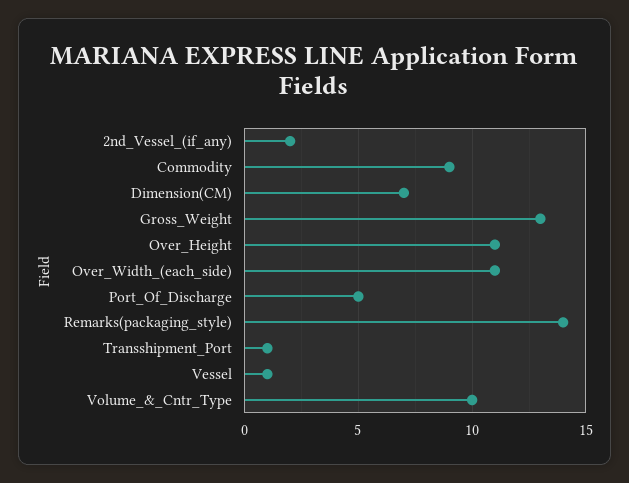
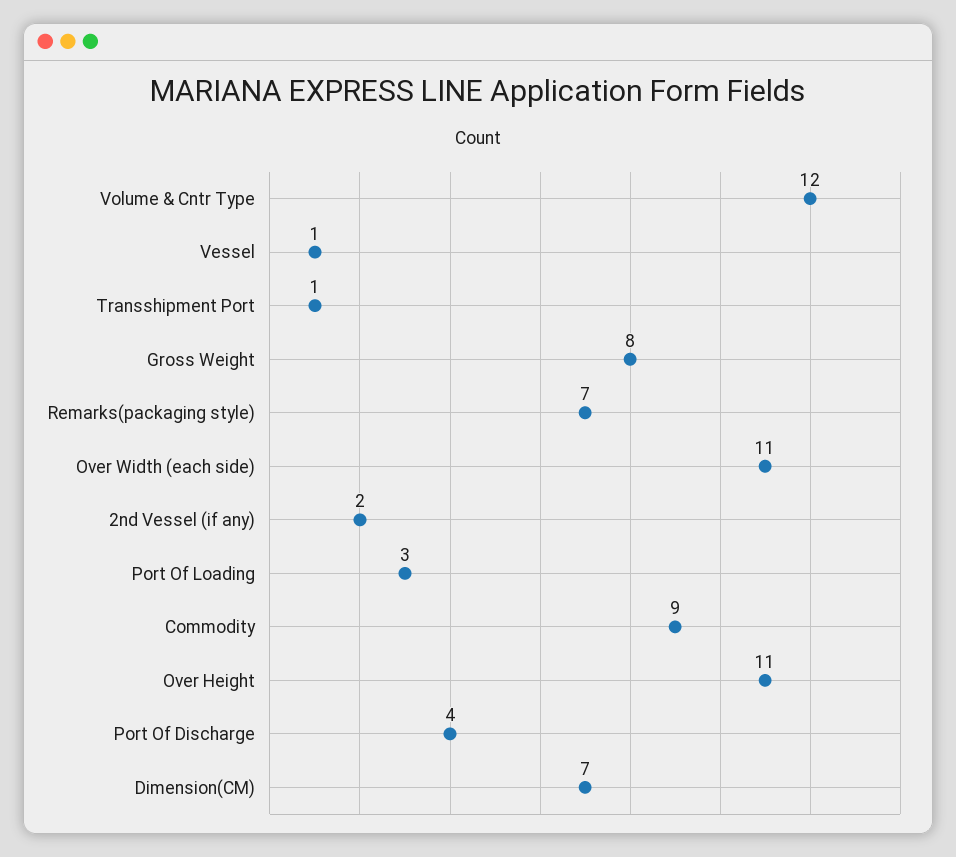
  {
    "2nd_Vessel_(if_any)": 2,
    "Commodity": 9,
    "Dimension(CM)": 7,
-   "Gross_Weight": 13,
+   "Gross_Weight": 8,
    "Over_Height": 11,
    "Over_Width_(each_side)": 11,
-   "Port_Of_Discharge": 5,
+   "Port_Of_Discharge": 4,
-   "Remarks(packaging_style)": 14,
+   "Remarks(packaging_style)": 7,
    "Transshipment_Port": 1,
    "Vessel": 1,
-   "Volume_&_Cntr_Type": 10
+   "Volume_&_Cntr_Type": 12,
+   "Port Of Loading": 3
  }

